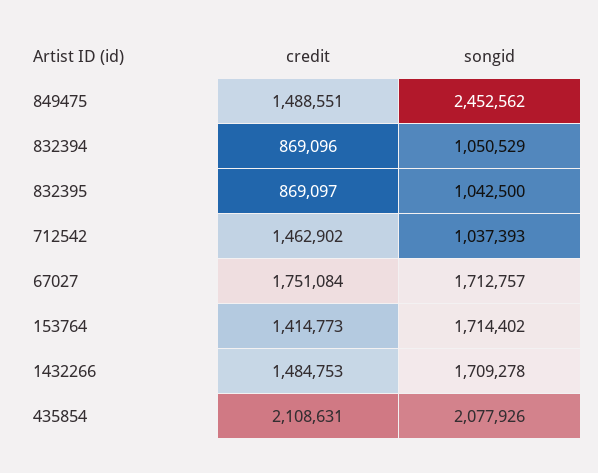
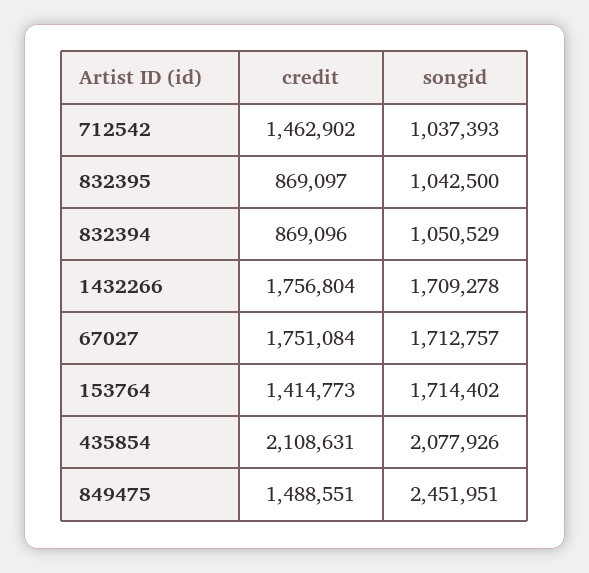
  {
    "credit": {
      "849475": 1488551,
      "832394": 869096,
      "832395": 869097,
      "712542": 1462902,
      "67027": 1751084,
      "153764": 1414773,
-     "1432266": 1484753,
+     "1432266": 1756804,
      "435854": 2108631
    },
    "songid": {
-     "849475": 2452562,
+     "849475": 2451951,
      "832394": 1050529,
      "832395": 1042500,
      "712542": 1037393,
      "67027": 1712757,
      "153764": 1714402,
      "1432266": 1709278,
      "435854": 2077926
    }
  }

